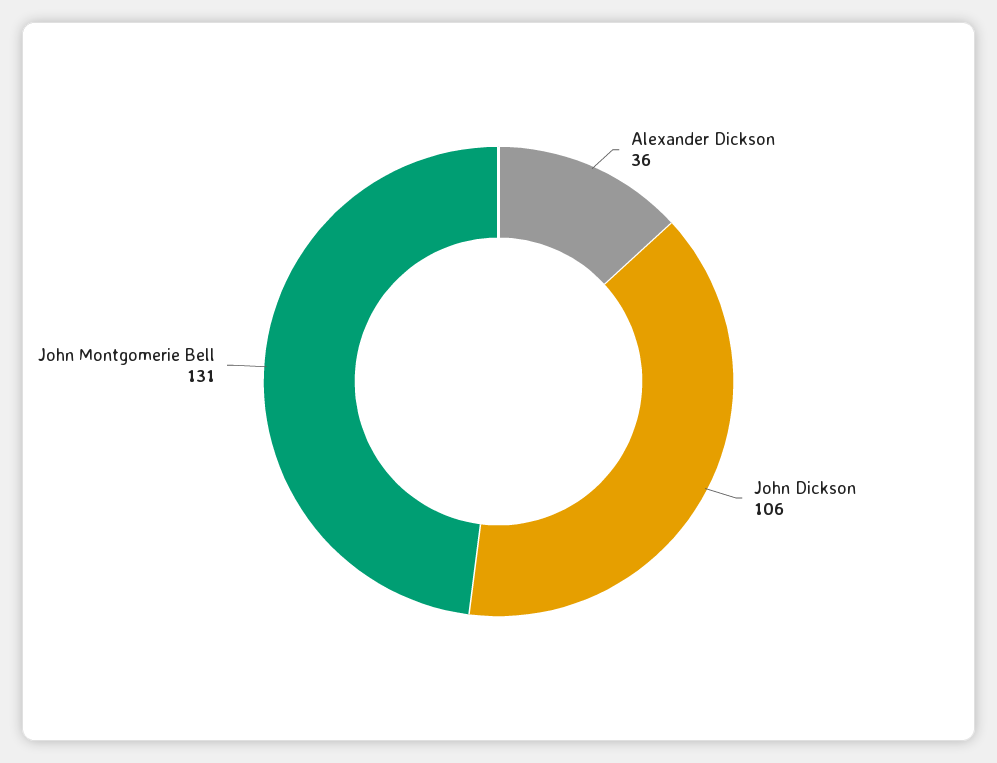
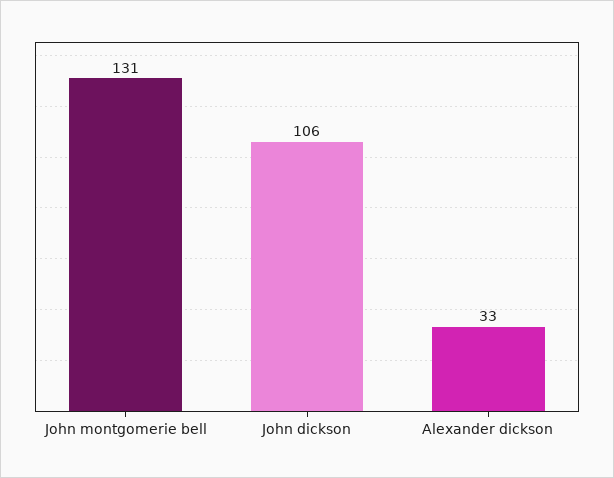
  {
-   "Alexander Dickson": 36,
+   "Alexander Dickson": 33,
    "John Dickson": 106,
    "John Montgomerie Bell": 131
  }

